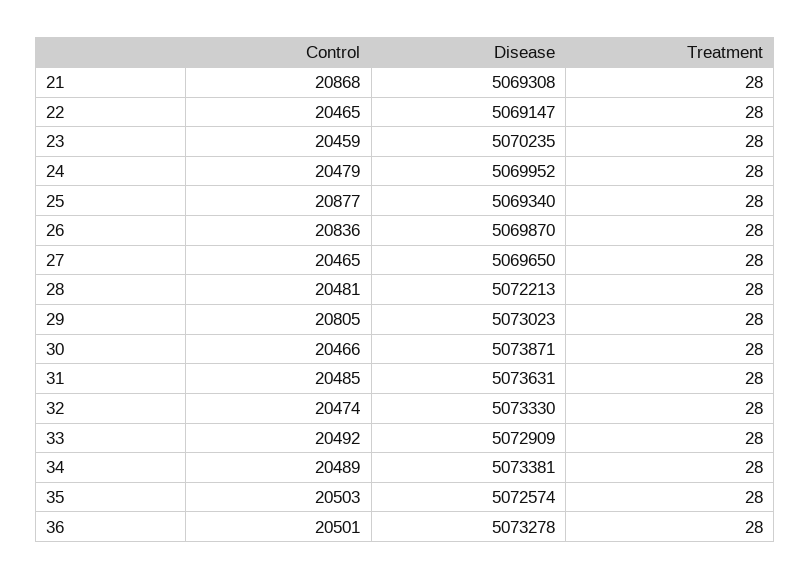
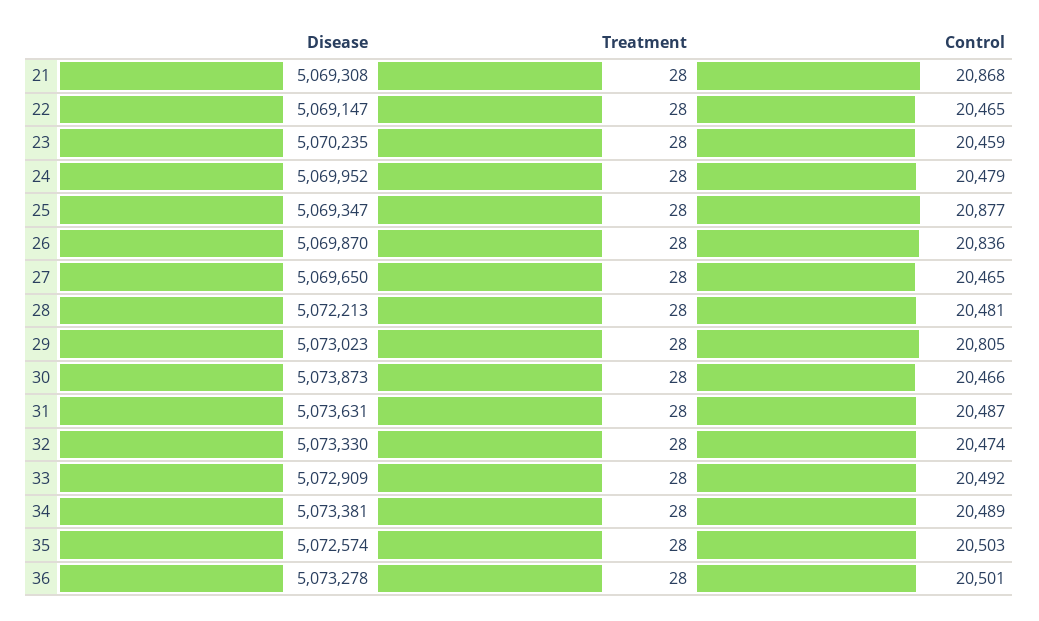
  {
    "Control": {
      "21": 20868,
      "22": 20465,
      "23": 20459,
      "24": 20479,
      "25": 20877,
      "26": 20836,
      "27": 20465,
      "28": 20481,
      "29": 20805,
      "30": 20466,
-     "31": 20485,
+     "31": 20487,
      "32": 20474,
      "33": 20492,
      "34": 20489,
      "35": 20503,
      "36": 20501
    },
    "Disease": {
      "21": 5069308,
      "22": 5069147,
      "23": 5070235,
      "24": 5069952,
-     "25": 5069340,
+     "25": 5069347,
      "26": 5069870,
      "27": 5069650,
      "28": 5072213,
      "29": 5073023,
-     "30": 5073871,
+     "30": 5073873,
      "31": 5073631,
      "32": 5073330,
      "33": 5072909,
      "34": 5073381,
      "35": 5072574,
      "36": 5073278
    },
    "Treatment": {
      "21": 28,
      "22": 28,
      "23": 28,
      "24": 28,
      "25": 28,
      "26": 28,
      "27": 28,
      "28": 28,
      "29": 28,
      "30": 28,
      "31": 28,
      "32": 28,
      "33": 28,
      "34": 28,
      "35": 28,
      "36": 28
    }
  }

